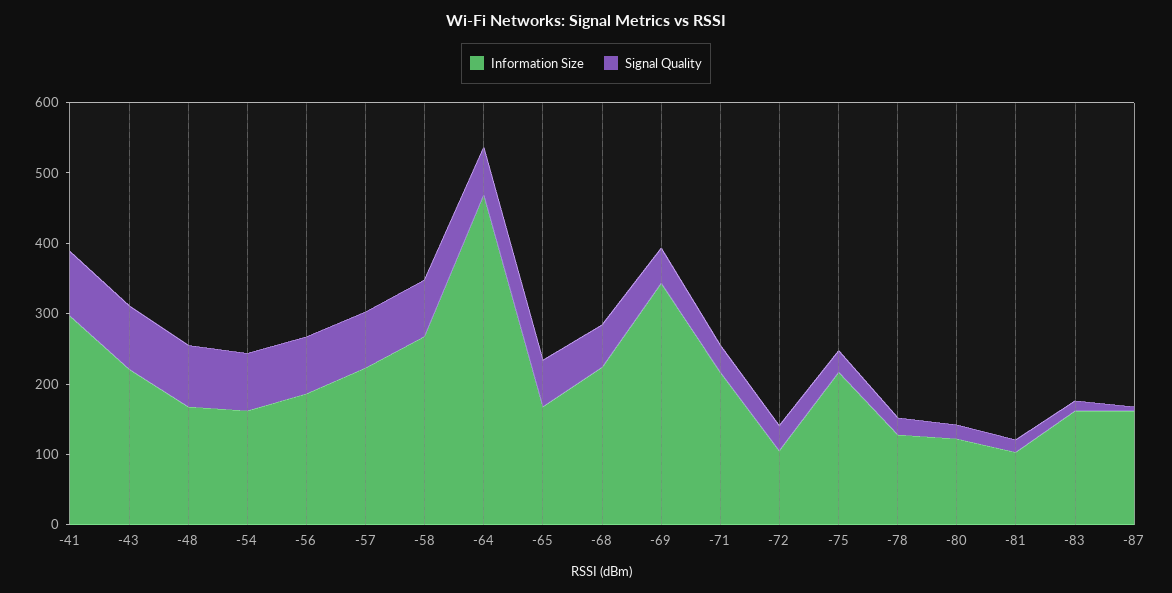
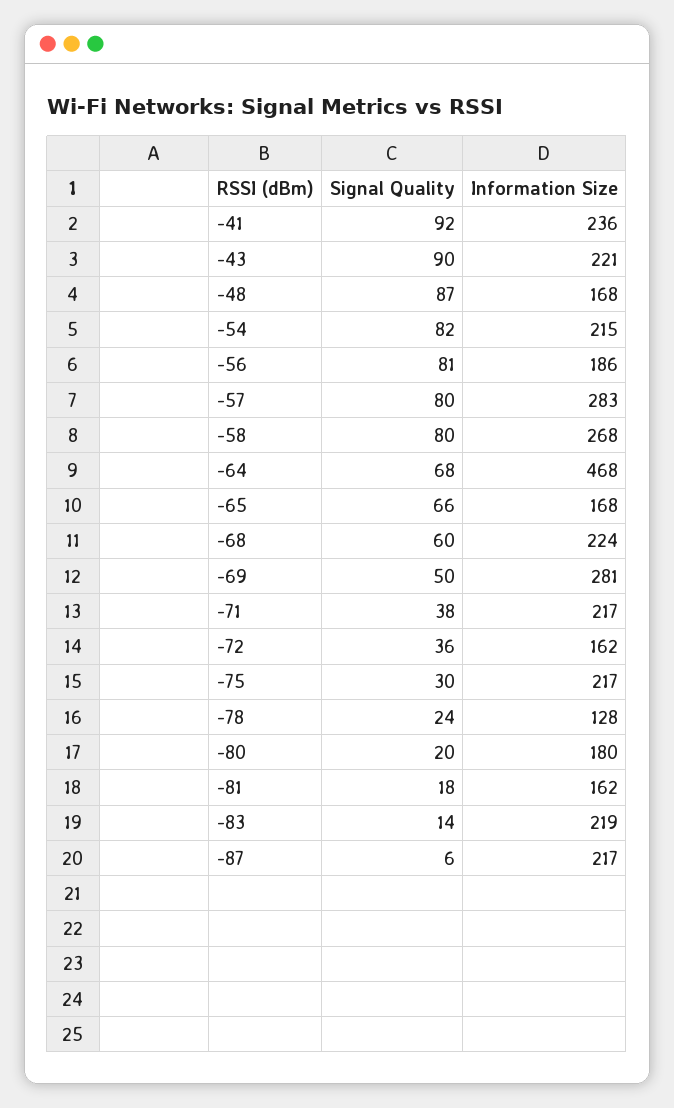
  {
    "Information Size": {
-     "-41": 300,
+     "-41": 236,
      "-43": 221,
      "-48": 168,
-     "-54": 160,
+     "-54": 215,
      "-56": 186,
-     "-57": 220,
+     "-57": 283,
      "-58": 268,
      "-64": 468,
      "-65": 168,
      "-68": 224,
-     "-69": 340,
+     "-69": 281,
      "-71": 217,
-     "-72": 100,
+     "-72": 162,
      "-75": 217,
      "-78": 128,
-     "-80": 120,
+     "-80": 180,
-     "-81": 100,
+     "-81": 162,
-     "-83": 160,
+     "-83": 219,
-     "-87": 160
+     "-87": 217
    },
    "Signal Quality": {
      "-41": 92,
      "-43": 90,
      "-48": 87,
      "-54": 82,
      "-56": 81,
      "-57": 80,
      "-58": 80,
      "-64": 68,
      "-65": 66,
      "-68": 60,
      "-69": 50,
      "-71": 38,
      "-72": 36,
      "-75": 30,
      "-78": 24,
      "-80": 20,
      "-81": 18,
      "-83": 14,
      "-87": 6
    }
  }

